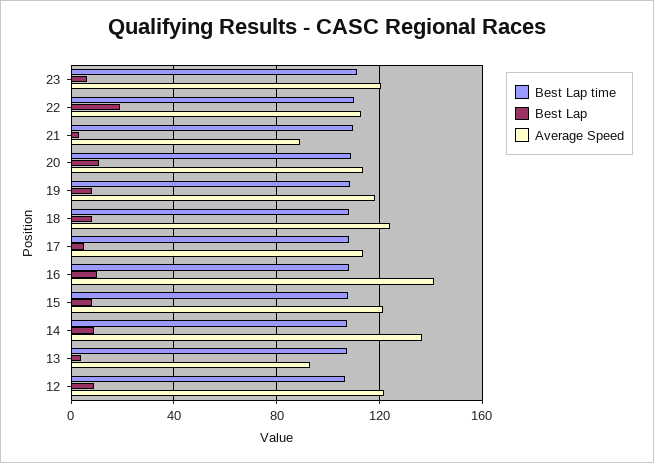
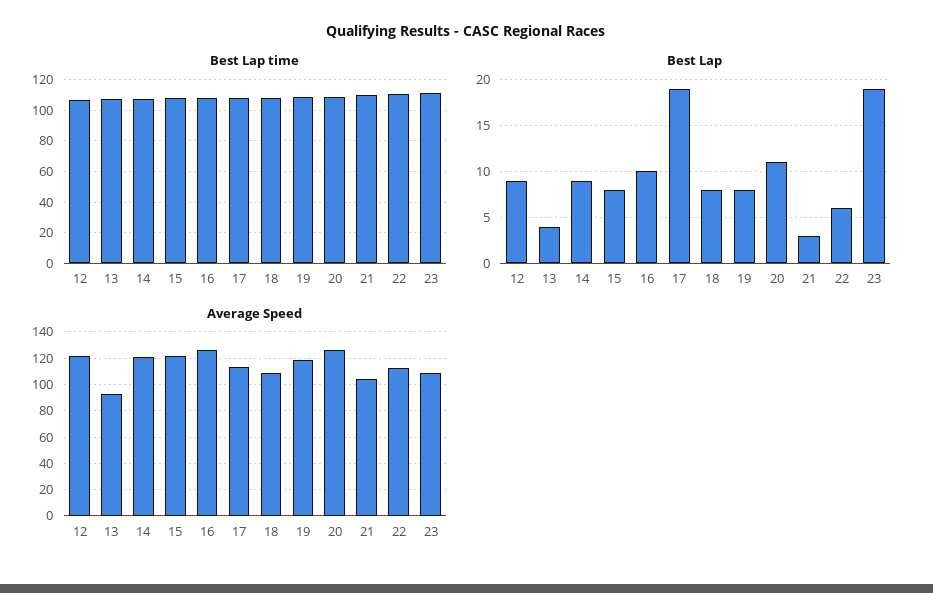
  {
    "Best Lap time": {
      "23": 110,
      "22": 110,
      "21": 110,
      "20": 110,
      "19": 110,
      "18": 110,
      "17": 110,
      "16": 110,
      "15": 110,
      "14": 105,
      "13": 105,
      "12": 105
    },
    "Best Lap": {
-     "23": 5,
+     "23": 19,
-     "22": 20,
+     "22": 6,
      "21": 3,
      "20": 11,
      "19": 8,
      "18": 8,
-     "17": 5,
+     "17": 19,
      "16": 10,
      "15": 8,
      "14": 9,
      "13": 4,
      "12": 9
    },
    "Average Speed": {
-     "23": 120,
+     "23": 110,
      "22": 115,
-     "21": 90,
+     "21": 105,
-     "20": 115,
+     "20": 125,
      "19": 120,
-     "18": 125,
+     "18": 110,
      "17": 115,
-     "16": 140,
+     "16": 125,
      "15": 120,
-     "14": 135,
+     "14": 120,
      "13": 95,
      "12": 120
    }
  }

